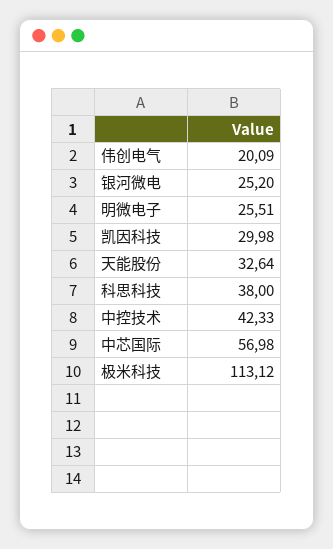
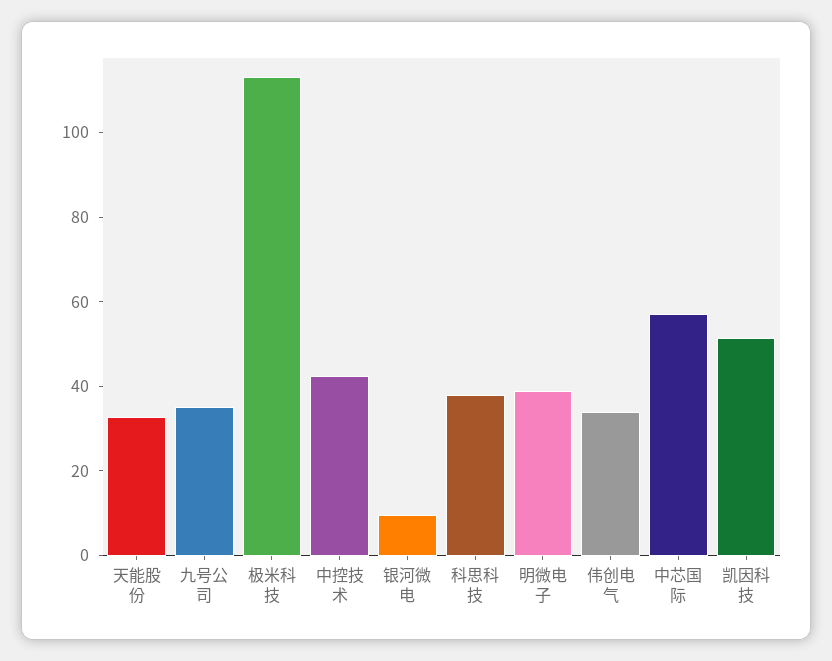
  {
-   "伟创电气": 20.09,
+   "伟创电气": 35,
-   "银河微电": 25.2,
+   "银河微电": 10,
-   "明微电子": 25.51,
+   "明微电子": 40,
-   "凯因科技": 29.98,
+   "凯因科技": 50,
    "天能股份": 32.64,
    "科思科技": 38,
    "中控技术": 42.33,
    "中芯国际": 56.98,
-   "极米科技": 113.12
+   "极米科技": 113.12,
+   "九号公司": 35
  }

